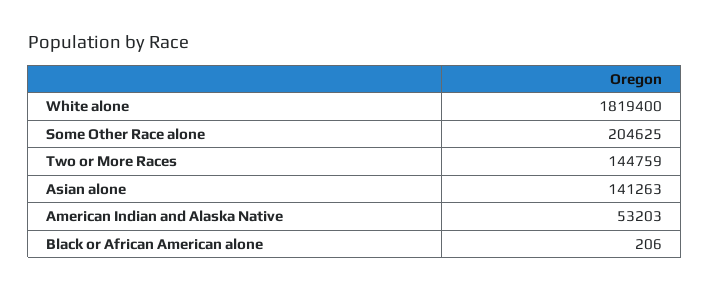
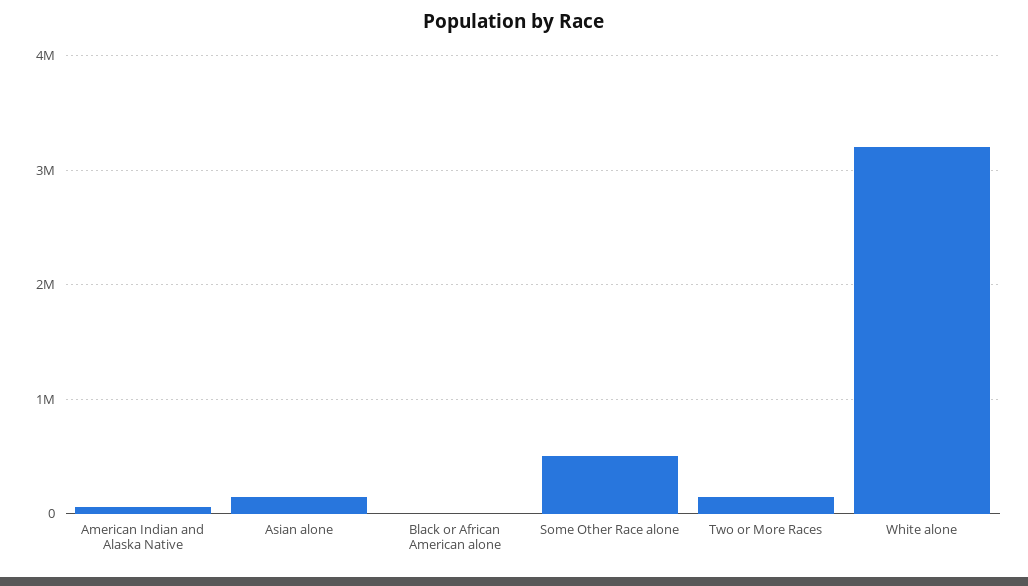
  {
-   "White alone": 1819400,
+   "White alone": 3200000,
-   "Some Other Race alone": 204625,
+   "Some Other Race alone": 500000,
    "Two or More Races": 144759,
    "Asian alone": 141263,
    "American Indian and Alaska Native": 53203,
    "Black or African American alone": 206
  }

